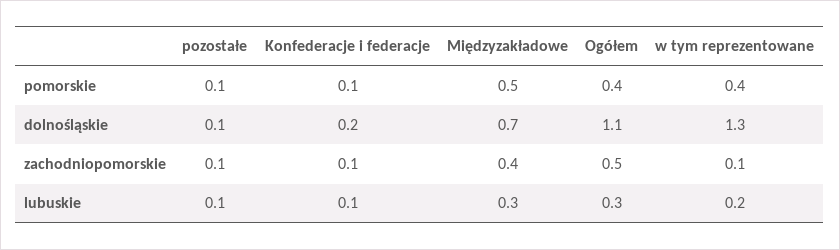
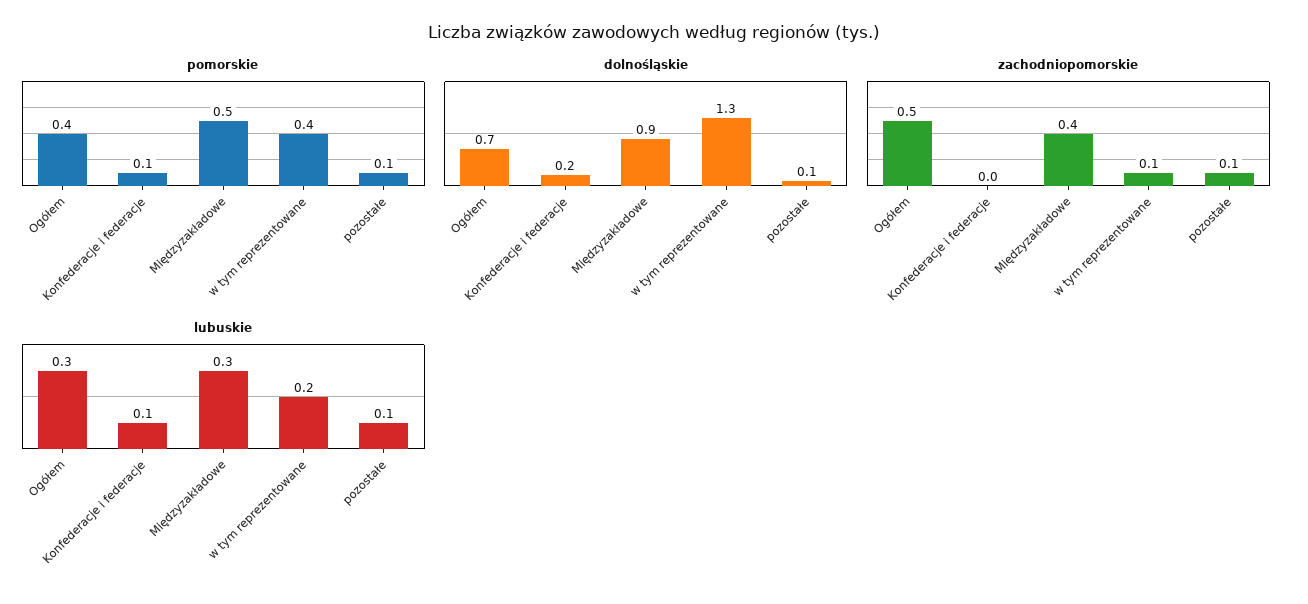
  {
    "pomorskie": {
      "pozostałe": 0.1,
      "Konfederacje i federacje": 0.1,
      "Międzyzakładowe": 0.5,
      "Ogółem": 0.4,
      "w tym reprezentowane": 0.4
    },
    "dolnośląskie": {
      "pozostałe": 0.1,
      "Konfederacje i federacje": 0.2,
-     "Międzyzakładowe": 0.7,
+     "Międzyzakładowe": 0.9,
-     "Ogółem": 1.1,
+     "Ogółem": 0.7,
      "w tym reprezentowane": 1.3
    },
    "zachodniopomorskie": {
      "pozostałe": 0.1,
-     "Konfederacje i federacje": 0.1,
+     "Konfederacje i federacje": 0,
      "Międzyzakładowe": 0.4,
      "Ogółem": 0.5,
      "w tym reprezentowane": 0.1
    },
    "lubuskie": {
      "pozostałe": 0.1,
      "Konfederacje i federacje": 0.1,
      "Międzyzakładowe": 0.3,
      "Ogółem": 0.3,
      "w tym reprezentowane": 0.2
    }
  }

